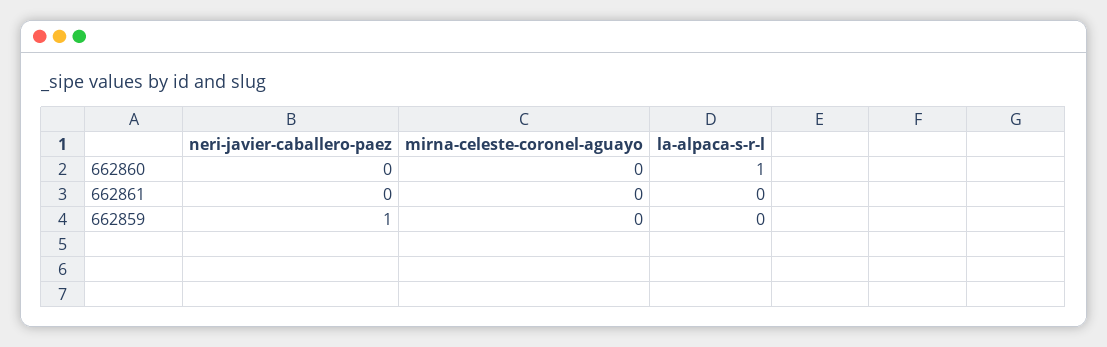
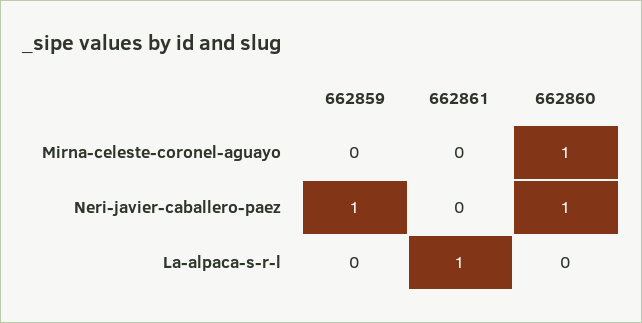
  {
    "neri-javier-caballero-paez": {
-     "662860": 0,
+     "662860": 1,
      "662861": 0,
      "662859": 1
    },
    "mirna-celeste-coronel-aguayo": {
-     "662860": 0,
+     "662860": 1,
      "662861": 0,
      "662859": 0
    },
    "la-alpaca-s-r-l": {
-     "662860": 1,
+     "662860": 0,
-     "662861": 0,
+     "662861": 1,
      "662859": 0
    }
  }

